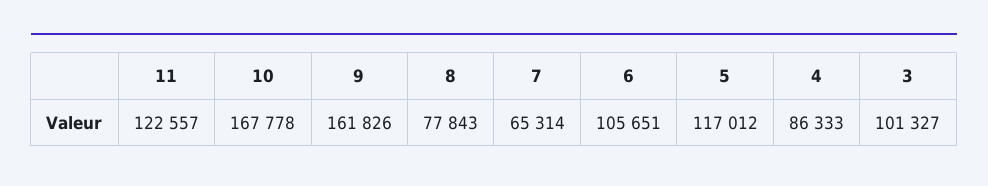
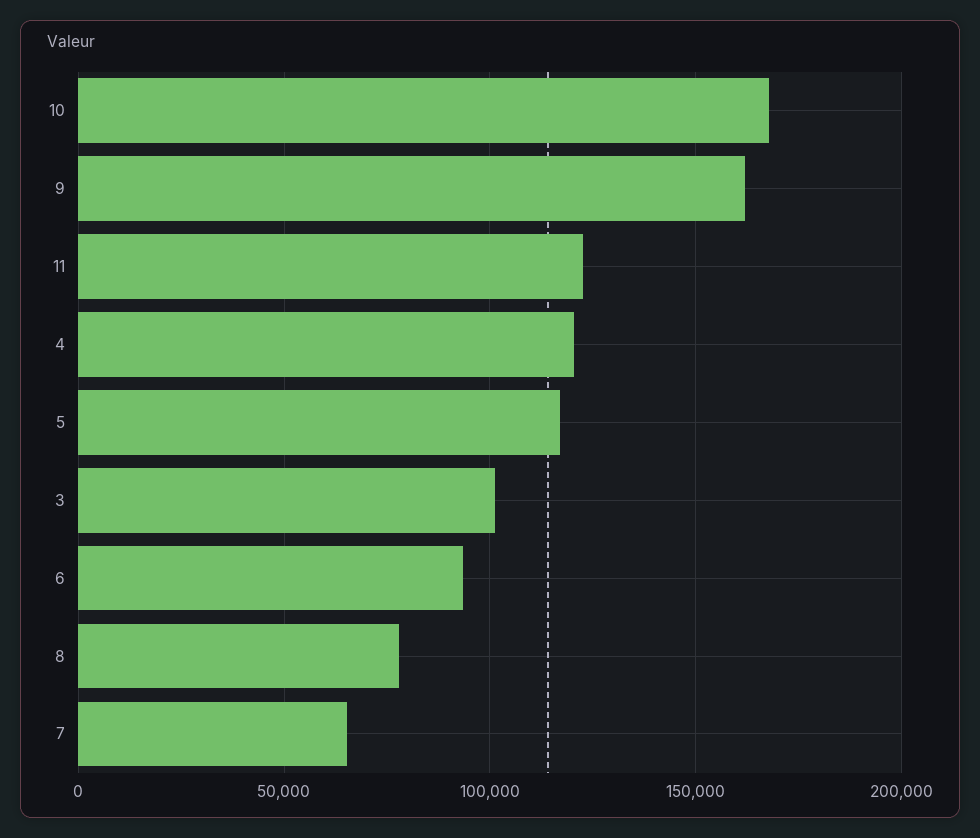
  {
    "11": 122557,
    "10": 167778,
    "9": 161826,
    "8": 77843,
    "7": 65314,
-   "6": 105651,
+   "6": 95000,
    "5": 117012,
-   "4": 86333,
+   "4": 120000,
    "3": 101327
  }

